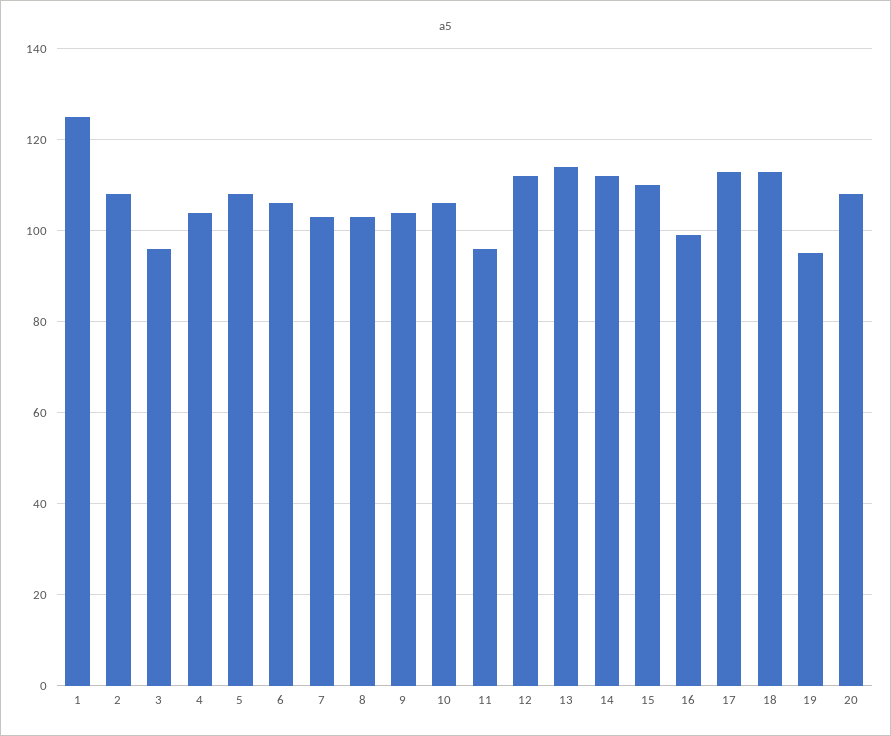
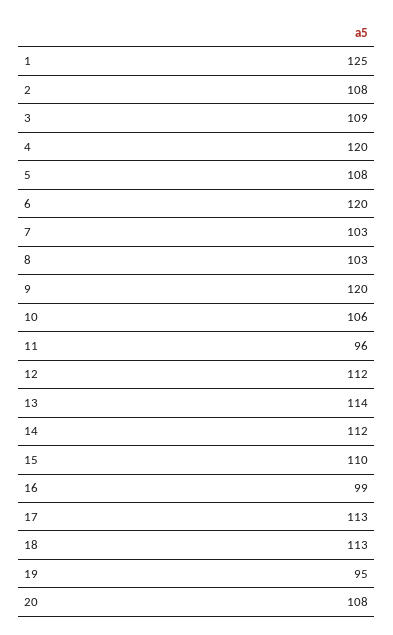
  {
    "1": 125,
    "2": 108,
-   "3": 95,
+   "3": 109,
-   "4": 105,
+   "4": 120,
    "5": 108,
-   "6": 105,
+   "6": 120,
    "7": 103,
    "8": 103,
-   "9": 105,
+   "9": 120,
    "10": 106,
    "11": 96,
    "12": 112,
    "13": 114,
    "14": 112,
    "15": 110,
    "16": 99,
    "17": 113,
    "18": 113,
    "19": 95,
    "20": 108
  }

